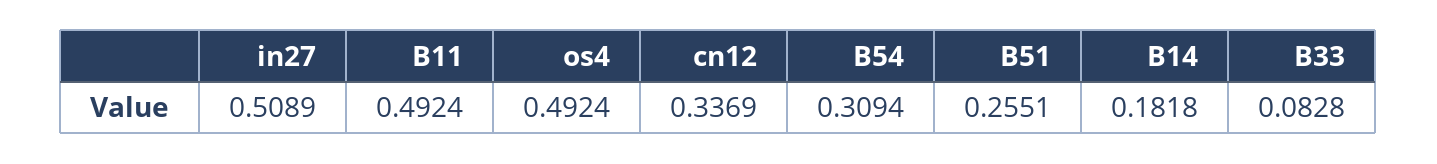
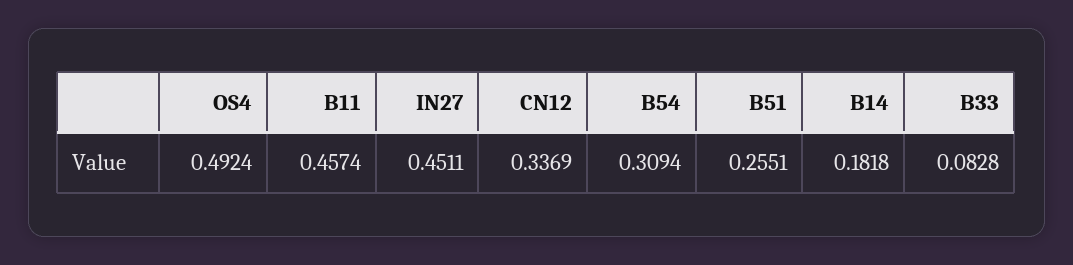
  {
-   "in27": 0.5089,
+   "in27": 0.4511,
-   "B11": 0.4924,
+   "B11": 0.4574,
    "os4": 0.4924,
    "cn12": 0.3369,
    "B54": 0.3094,
    "B51": 0.2551,
    "B14": 0.1818,
    "B33": 0.0828
  }

